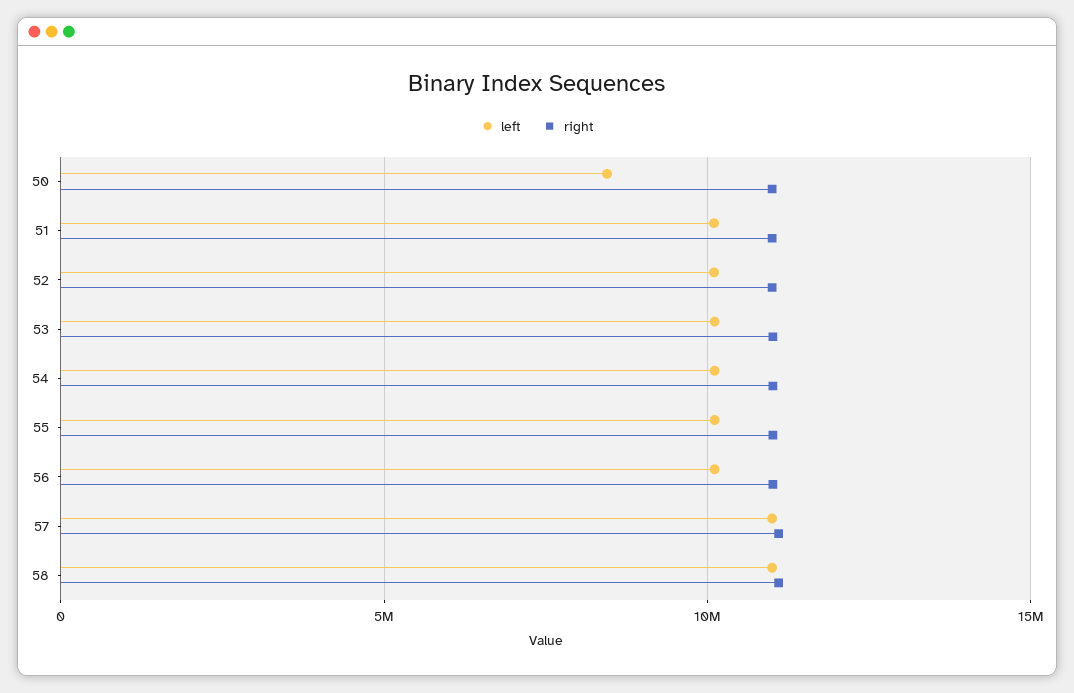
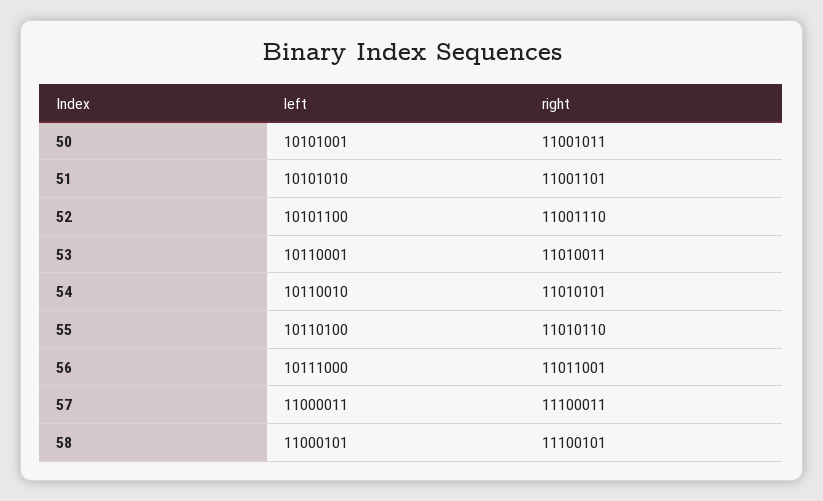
  {
    "left": {
-     "50": 8500000,
+     "50": 10101001,
      "51": 10101010,
      "52": 10101100,
      "53": 10110001,
      "54": 10110010,
      "55": 10110100,
      "56": 10111000,
      "57": 11000011,
      "58": 11000101
    },
    "right": {
      "50": 11001011,
      "51": 11001101,
      "52": 11001110,
      "53": 11010011,
      "54": 11010101,
      "55": 11010110,
      "56": 11011001,
      "57": 11100011,
      "58": 11100101
    }
  }

